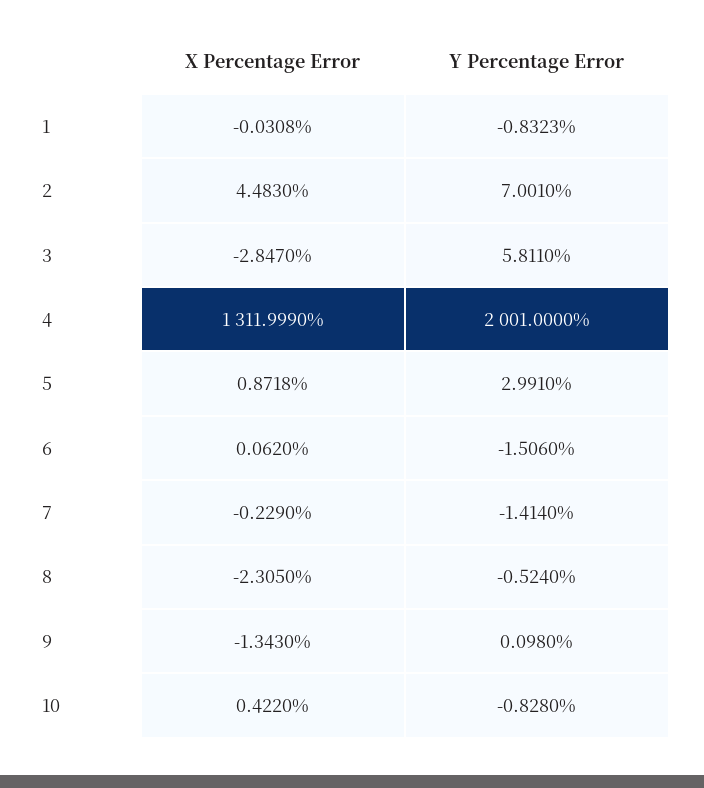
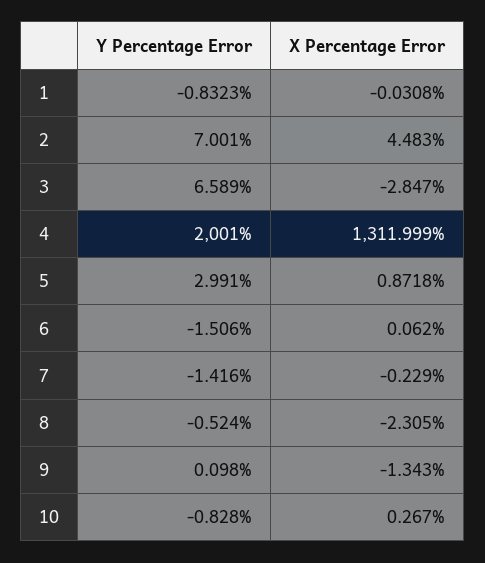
  {
    "X Percentage Error": {
      "1": -0.0308,
      "2": 4.483,
      "3": -2.847,
      "4": 1311.999,
      "5": 0.8718,
      "6": 0.062,
      "7": -0.229,
      "8": -2.305,
      "9": -1.343,
-     "10": 0.422
+     "10": 0.267
    },
    "Y Percentage Error": {
      "1": -0.8323,
      "2": 7.001,
-     "3": 5.811,
+     "3": 6.589,
      "4": 2001,
      "5": 2.991,
      "6": -1.506,
-     "7": -1.414,
+     "7": -1.416,
      "8": -0.524,
      "9": 0.098,
      "10": -0.828
    }
  }

